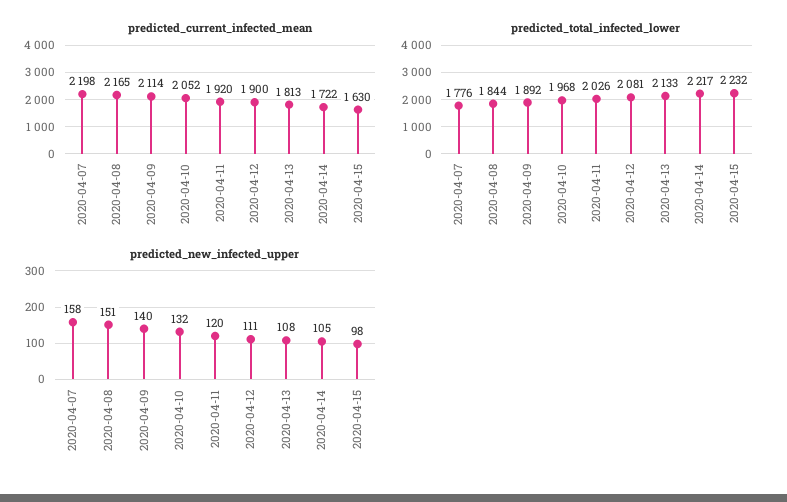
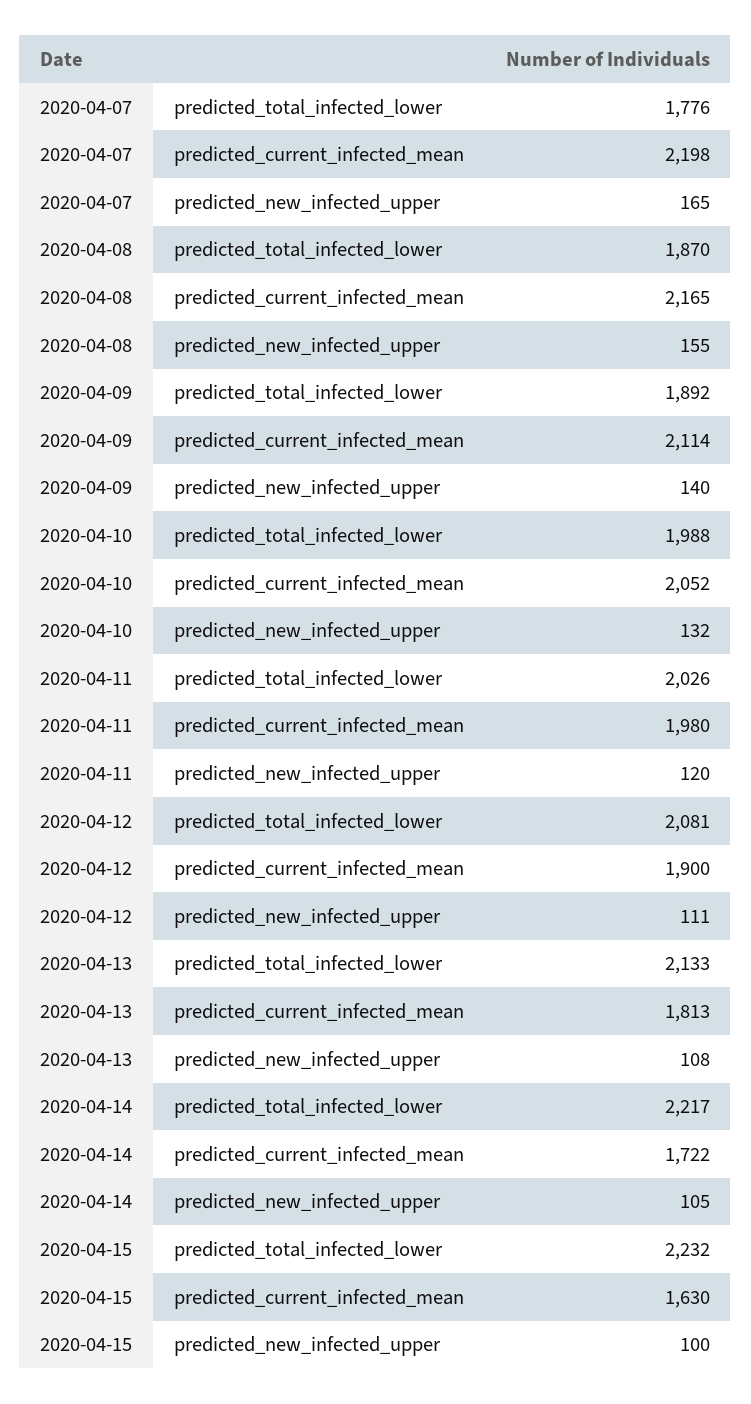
  {
    "predicted_current_infected_mean": {
      "2020-04-07": 2198,
      "2020-04-08": 2165,
      "2020-04-09": 2114,
      "2020-04-10": 2052,
-     "2020-04-11": 1920,
+     "2020-04-11": 1980,
      "2020-04-12": 1900,
      "2020-04-13": 1813,
      "2020-04-14": 1722,
      "2020-04-15": 1630
    },
    "predicted_total_infected_lower": {
      "2020-04-07": 1776,
-     "2020-04-08": 1844,
+     "2020-04-08": 1870,
      "2020-04-09": 1892,
-     "2020-04-10": 1968,
+     "2020-04-10": 1988,
      "2020-04-11": 2026,
      "2020-04-12": 2081,
      "2020-04-13": 2133,
      "2020-04-14": 2217,
      "2020-04-15": 2232
    },
    "predicted_new_infected_upper": {
-     "2020-04-07": 158,
+     "2020-04-07": 165,
-     "2020-04-08": 151,
+     "2020-04-08": 155,
      "2020-04-09": 140,
      "2020-04-10": 132,
      "2020-04-11": 120,
      "2020-04-12": 111,
      "2020-04-13": 108,
      "2020-04-14": 105,
-     "2020-04-15": 98
+     "2020-04-15": 100
    }
  }

